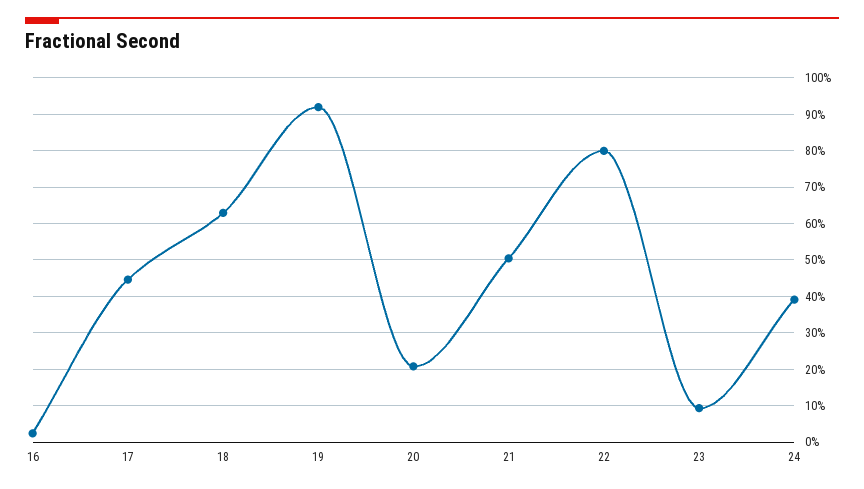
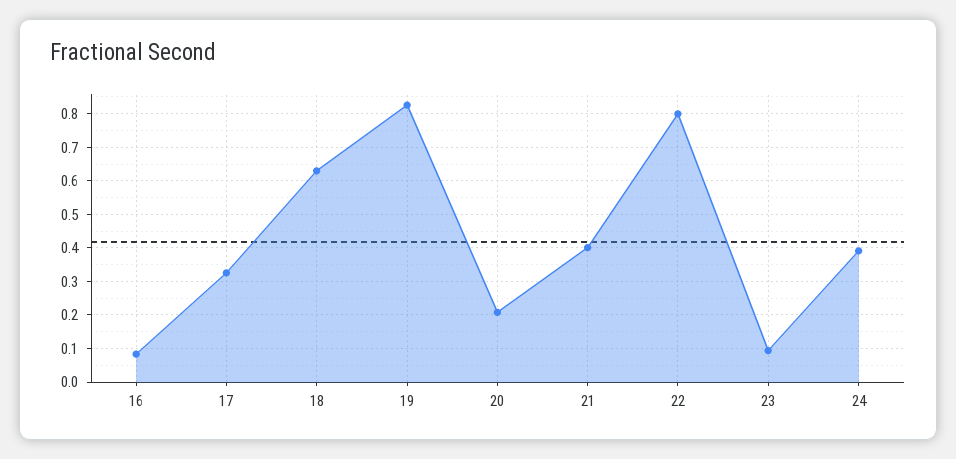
  {
-   "16": 0.02,
+   "16": 0.08,
-   "17": 0.44,
+   "17": 0.32,
    "18": 0.62,
-   "19": 0.92,
+   "19": 0.82,
    "20": 0.2,
-   "21": 0.5,
+   "21": 0.4,
    "22": 0.8,
    "23": 0.1,
    "24": 0.4
  }

